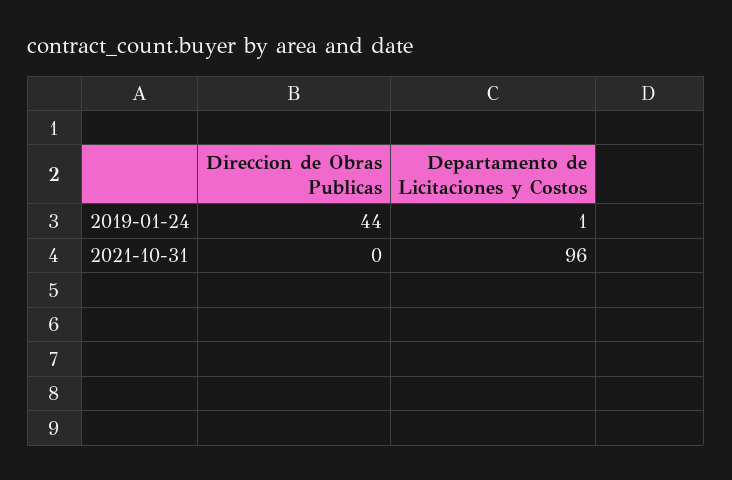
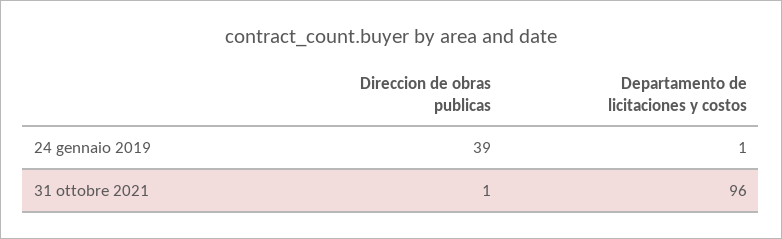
  {
    "Direccion de Obras Publicas": {
-     "2019-01-24": 44,
+     "2019-01-24": 39,
-     "2021-10-31": 0
+     "2021-10-31": 1
    },
    "Departamento de Licitaciones y Costos": {
      "2019-01-24": 1,
      "2021-10-31": 96
    }
  }

